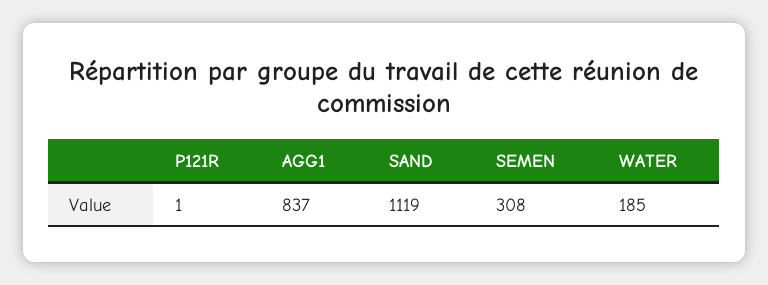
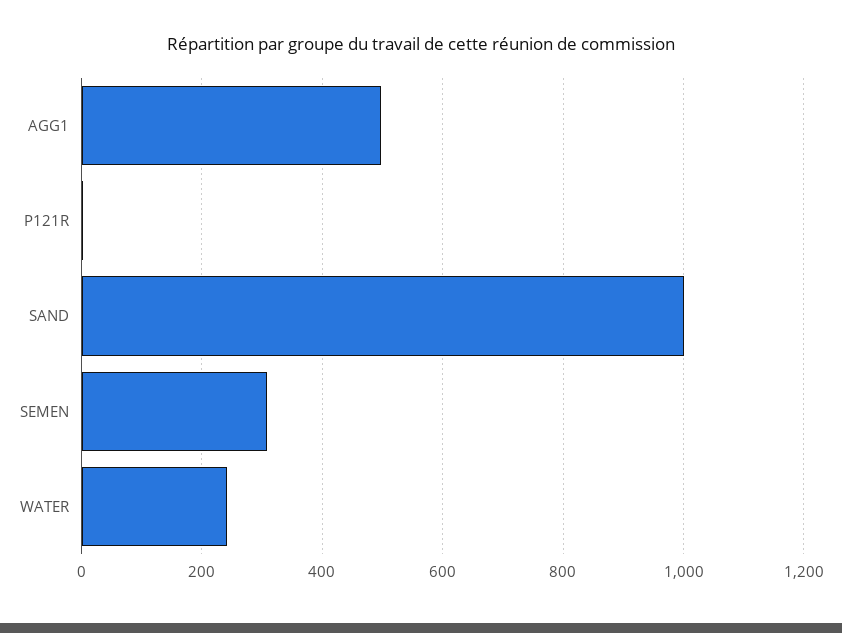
  {
    "P121R": 1,
-   "AGG1": 837,
+   "AGG1": 500,
-   "SAND": 1119,
+   "SAND": 1000,
    "SEMEN": 308,
-   "WATER": 185
+   "WATER": 240
  }

